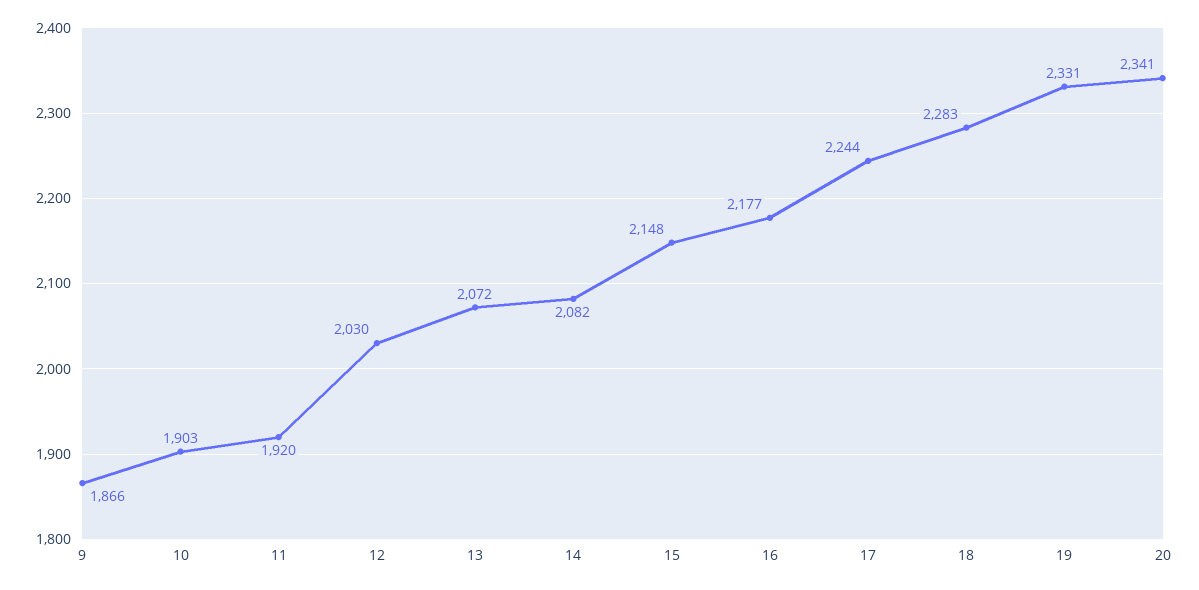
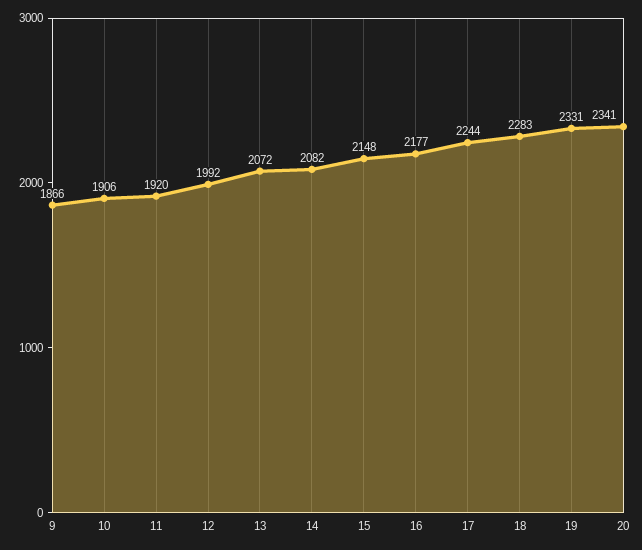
  {
    "9": 1866,
-   "10": 1903,
+   "10": 1906,
    "11": 1920,
-   "12": 2030,
+   "12": 1992,
    "13": 2072,
    "14": 2082,
    "15": 2148,
    "16": 2177,
    "17": 2244,
    "18": 2283,
    "19": 2331,
    "20": 2341
  }

